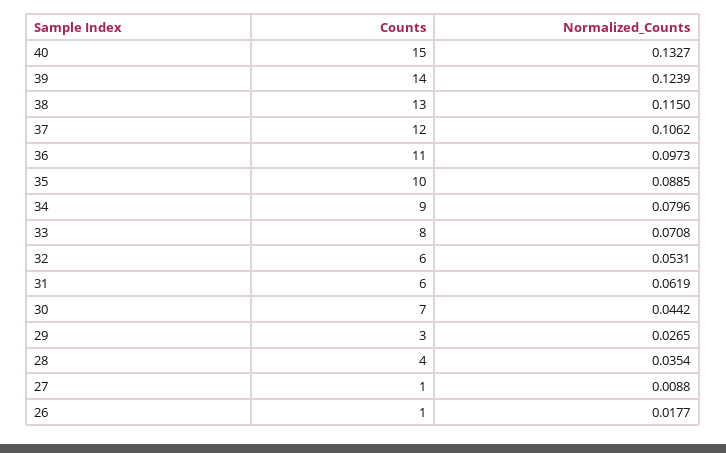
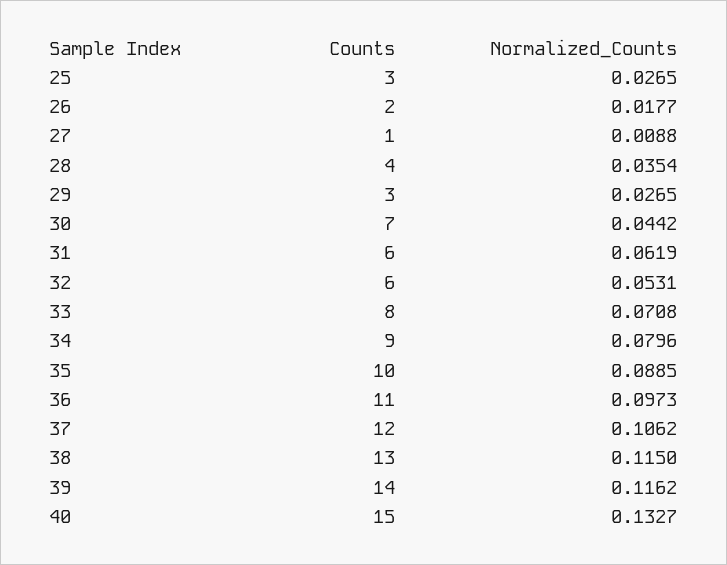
  {
    "Counts": {
      "40": 15,
      "39": 14,
      "38": 13,
      "37": 12,
      "36": 11,
      "35": 10,
      "34": 9,
      "33": 8,
      "32": 6,
      "31": 6,
      "30": 7,
      "29": 3,
      "28": 4,
      "27": 1,
-     "26": 1
+     "26": 2,
+     "25": 3
    },
    "Normalized_Counts": {
      "40": 0.1327,
-     "39": 0.1239,
+     "39": 0.1162,
      "38": 0.115,
      "37": 0.1062,
      "36": 0.0973,
      "35": 0.0885,
      "34": 0.0796,
      "33": 0.0708,
      "32": 0.0531,
      "31": 0.0619,
      "30": 0.0442,
      "29": 0.0265,
      "28": 0.0354,
      "27": 0.0088,
-     "26": 0.0177
+     "26": 0.0177,
+     "25": 0.0265
    }
  }

